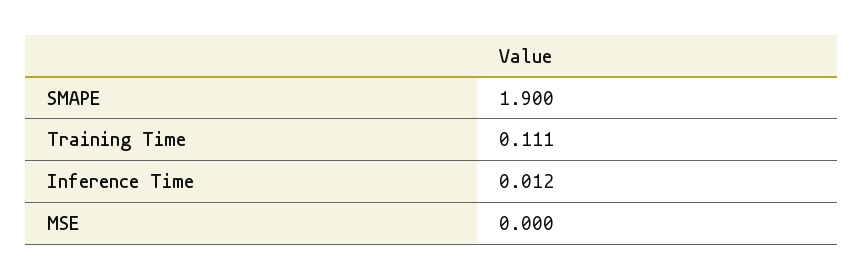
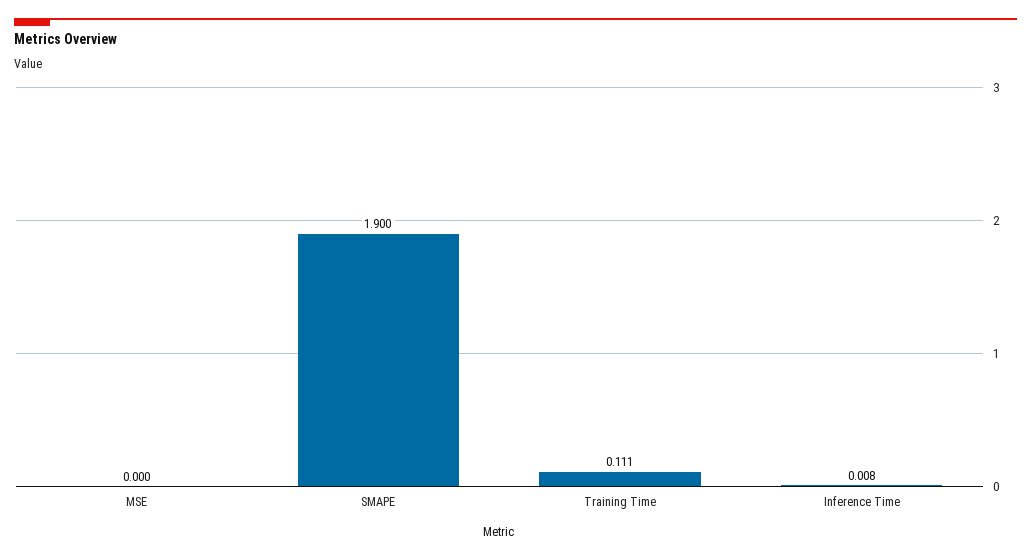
  {
    "SMAPE": 1.9,
    "Training Time": 0.111,
-   "Inference Time": 0.012,
+   "Inference Time": 0.008,
    "MSE": 0
  }

